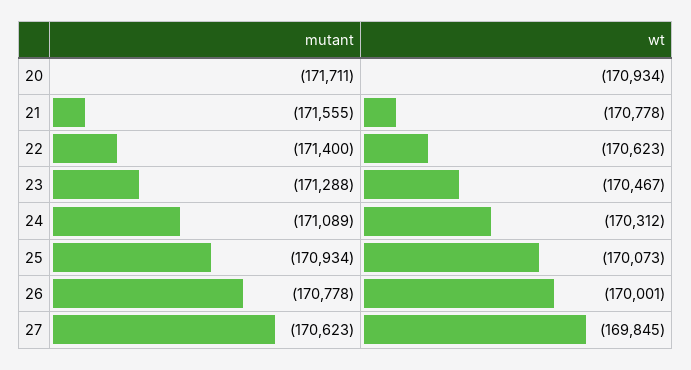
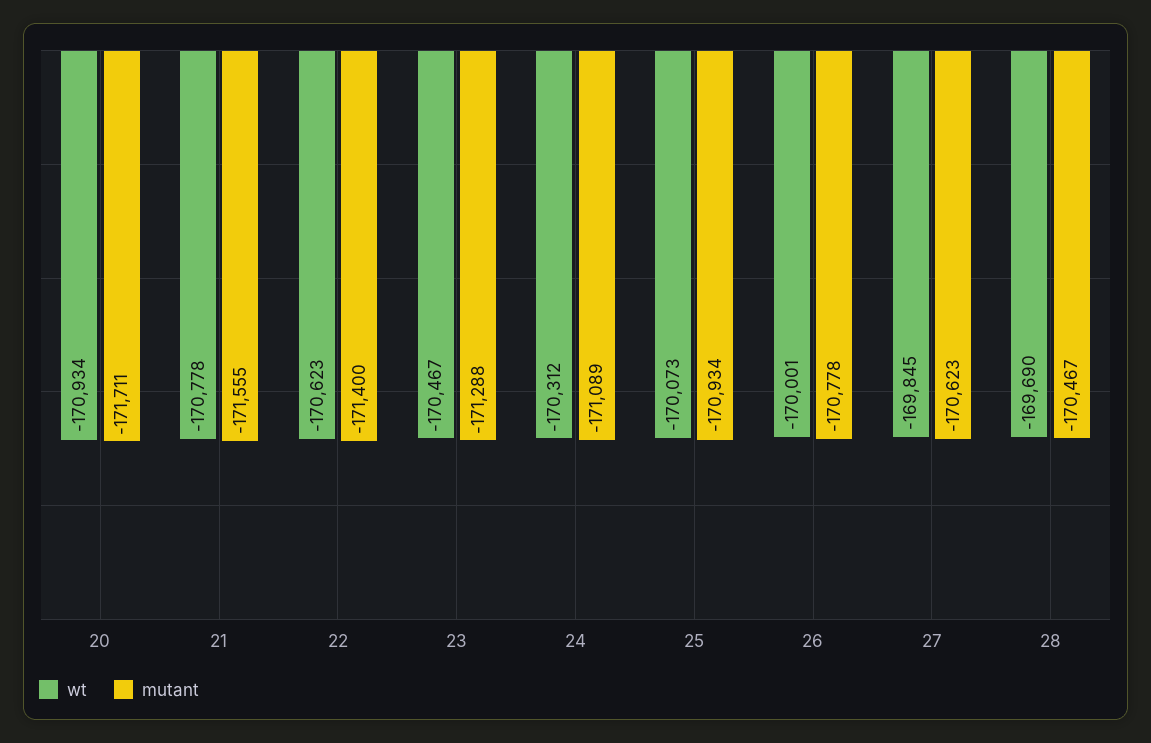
  {
    "mutant": {
      "20": -171711,
      "21": -171555,
      "22": -171400,
      "23": -171288,
      "24": -171089,
      "25": -170934,
      "26": -170778,
-     "27": -170623
+     "27": -170623,
+     "28": -170467
    },
    "wt": {
      "20": -170934,
      "21": -170778,
      "22": -170623,
      "23": -170467,
      "24": -170312,
      "25": -170073,
      "26": -170001,
-     "27": -169845
+     "27": -169845,
+     "28": -169690
    }
  }

